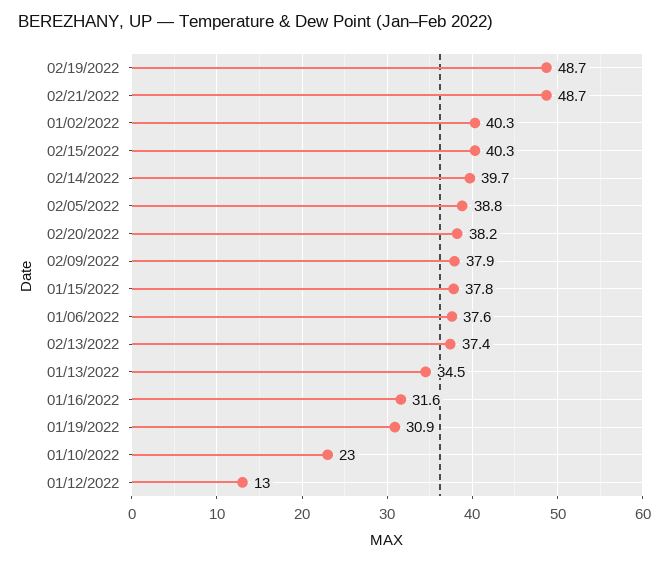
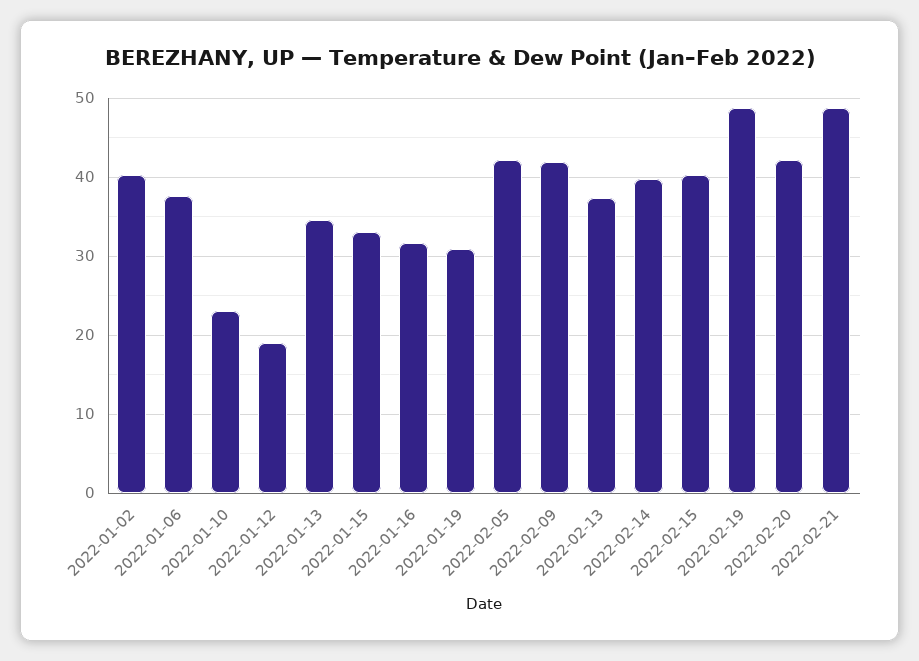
  {
    "02/19/2022": 48.7,
    "02/21/2022": 48.7,
    "01/02/2022": 40.3,
    "02/15/2022": 40.3,
    "02/14/2022": 39.7,
-   "02/05/2022": 38.8,
+   "02/05/2022": 42,
-   "02/20/2022": 38.2,
+   "02/20/2022": 42,
-   "02/09/2022": 37.9,
+   "02/09/2022": 42,
-   "01/15/2022": 37.8,
+   "01/15/2022": 33,
    "01/06/2022": 37.6,
    "02/13/2022": 37.4,
    "01/13/2022": 34.5,
    "01/16/2022": 31.6,
    "01/19/2022": 30.9,
    "01/10/2022": 23,
-   "01/12/2022": 13
+   "01/12/2022": 19
  }

